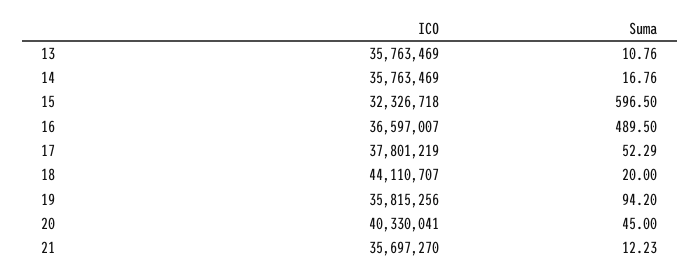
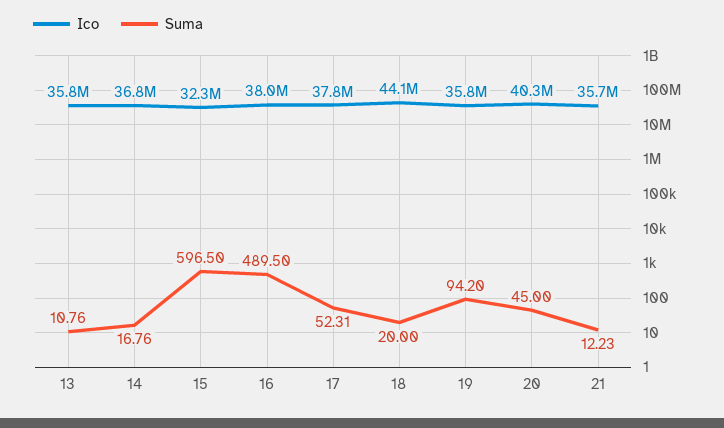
  {
    "ICO": {
      "13": 35763469,
-     "14": 35763469,
+     "14": 36800000,
      "15": 32326718,
-     "16": 36597007,
+     "16": 38000000,
      "17": 37801219,
      "18": 44110707,
      "19": 35815256,
      "20": 40330041,
      "21": 35697270
    },
    "Suma": {
      "13": 10.76,
      "14": 16.76,
      "15": 596.5,
      "16": 489.5,
-     "17": 52.29,
+     "17": 52.31,
      "18": 20,
      "19": 94.2,
      "20": 45,
      "21": 12.23
    }
  }

